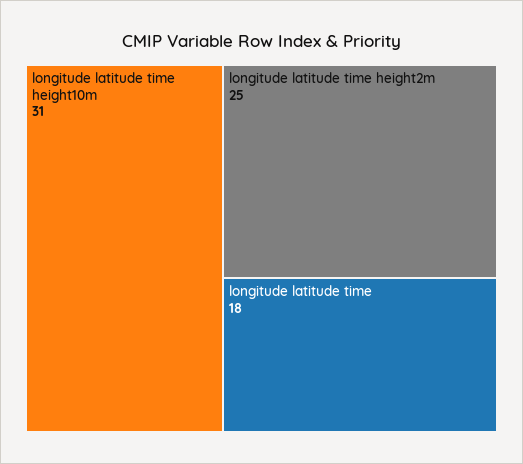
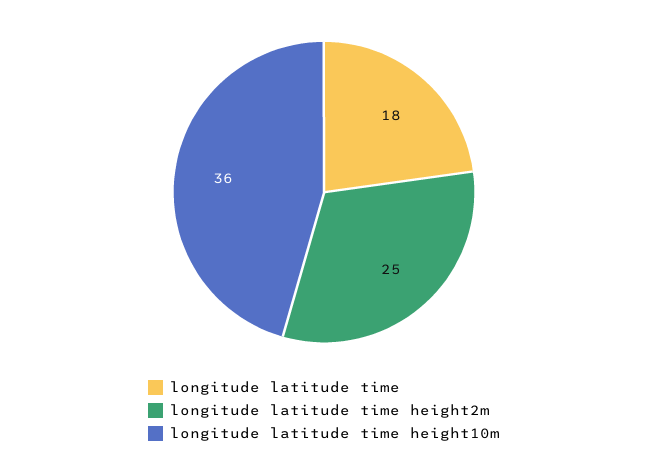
  {
-   "longitude latitude time height10m": 31,
+   "longitude latitude time height10m": 36,
    "longitude latitude time height2m": 25,
    "longitude latitude time": 18
  }

